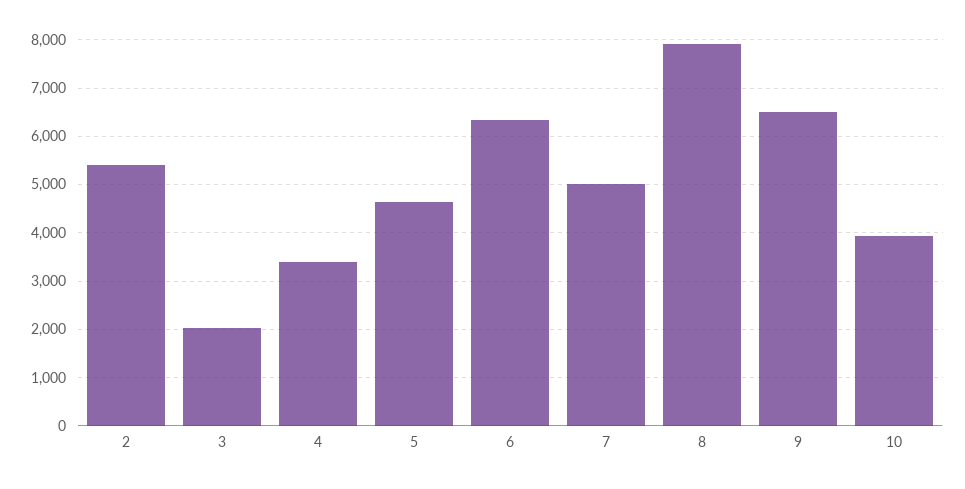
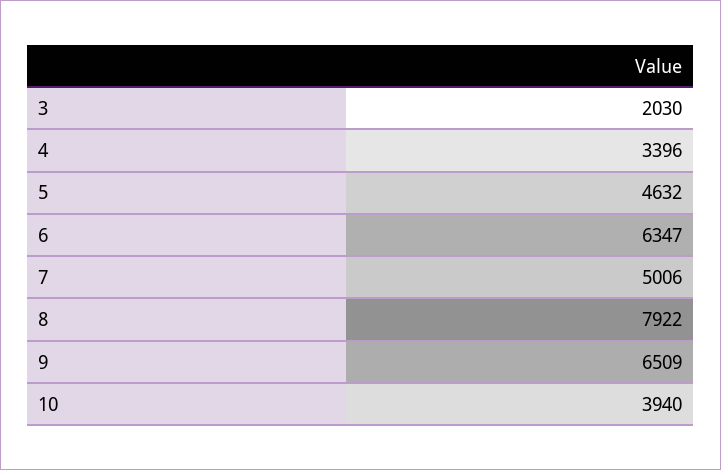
  {
-   "2": 5400,
    "3": 2030,
    "4": 3396,
    "5": 4632,
    "6": 6347,
    "7": 5006,
    "8": 7922,
    "9": 6509,
    "10": 3940
  }

